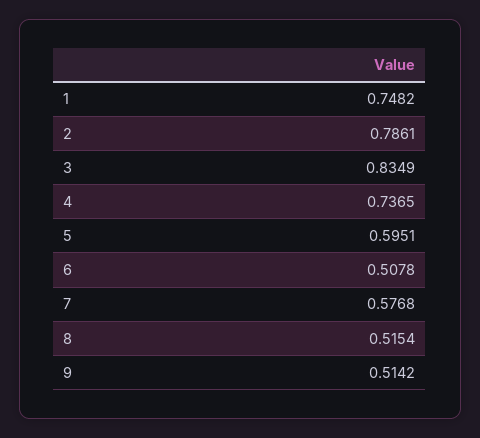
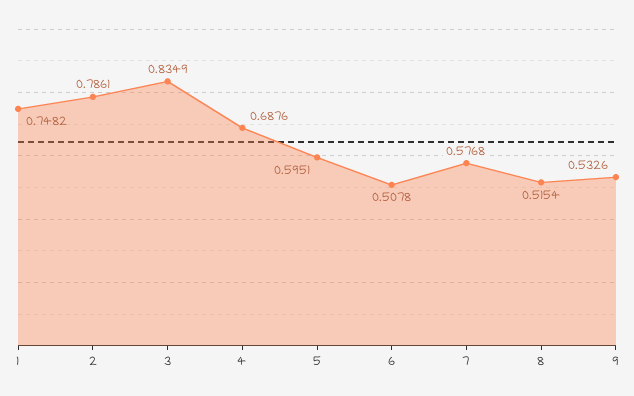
  {
    "1": 0.7482,
    "2": 0.7861,
    "3": 0.8349,
-   "4": 0.7365,
+   "4": 0.6876,
    "5": 0.5951,
    "6": 0.5078,
    "7": 0.5768,
    "8": 0.5154,
-   "9": 0.5142
+   "9": 0.5326
  }

